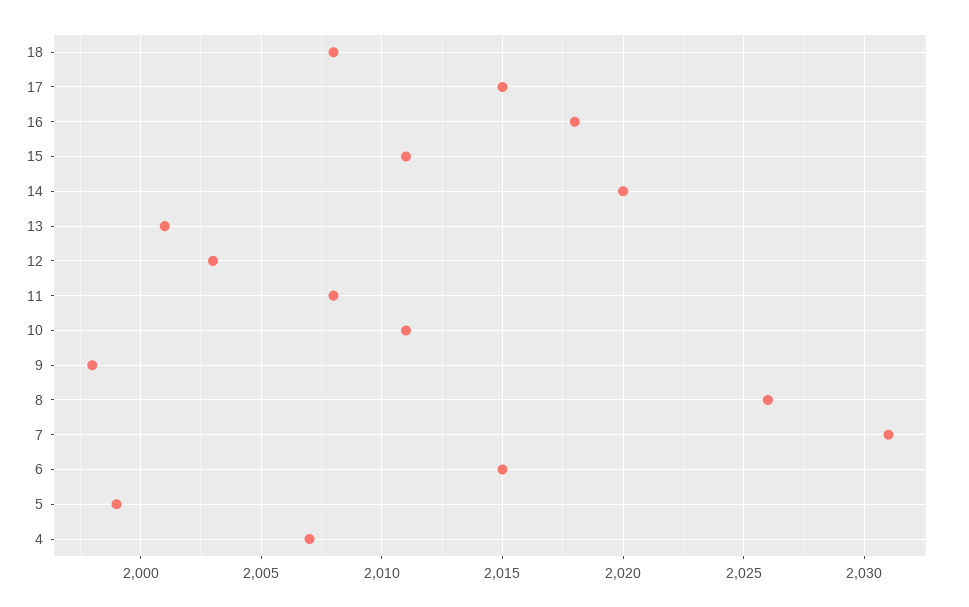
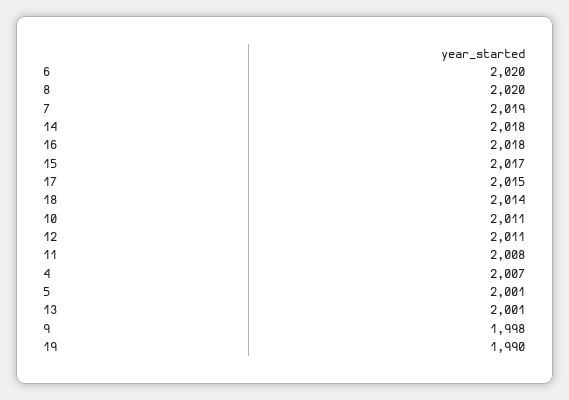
  {
-   "18": 2008,
+   "18": 2014,
    "17": 2015,
    "16": 2018,
-   "15": 2011,
+   "15": 2017,
-   "14": 2020,
+   "14": 2018,
    "13": 2001,
-   "12": 2003,
+   "12": 2011,
    "11": 2008,
    "10": 2011,
    "9": 1998,
-   "8": 2026,
+   "8": 2020,
-   "7": 2031,
+   "7": 2019,
-   "6": 2015,
+   "6": 2020,
-   "5": 1999,
+   "5": 2001,
-   "4": 2007
+   "4": 2007,
+   "19": 1990
  }

